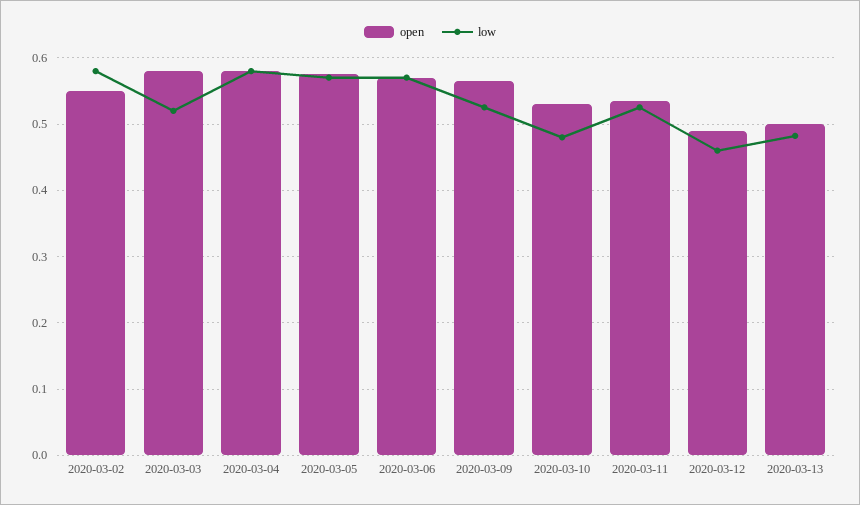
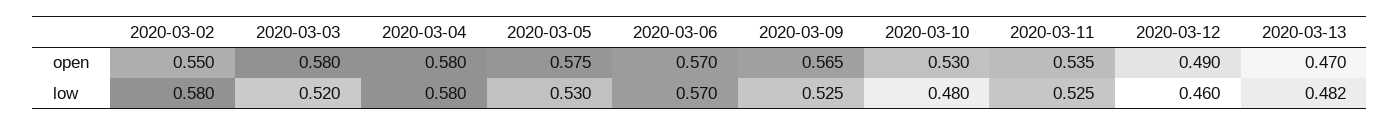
  {
    "open": {
      "2020-03-02": 0.55,
      "2020-03-03": 0.58,
      "2020-03-04": 0.58,
      "2020-03-05": 0.575,
      "2020-03-06": 0.57,
      "2020-03-09": 0.565,
      "2020-03-10": 0.53,
      "2020-03-11": 0.535,
      "2020-03-12": 0.49,
-     "2020-03-13": 0.5
+     "2020-03-13": 0.47
    },
    "low": {
      "2020-03-02": 0.58,
      "2020-03-03": 0.52,
      "2020-03-04": 0.58,
-     "2020-03-05": 0.57,
+     "2020-03-05": 0.53,
      "2020-03-06": 0.57,
      "2020-03-09": 0.525,
      "2020-03-10": 0.48,
      "2020-03-11": 0.525,
      "2020-03-12": 0.46,
      "2020-03-13": 0.482
    }
  }

